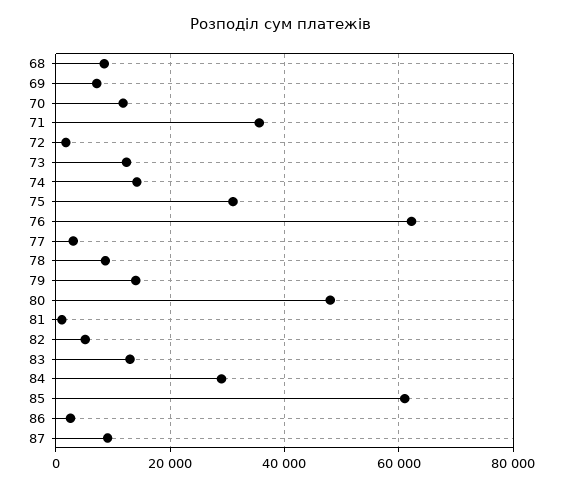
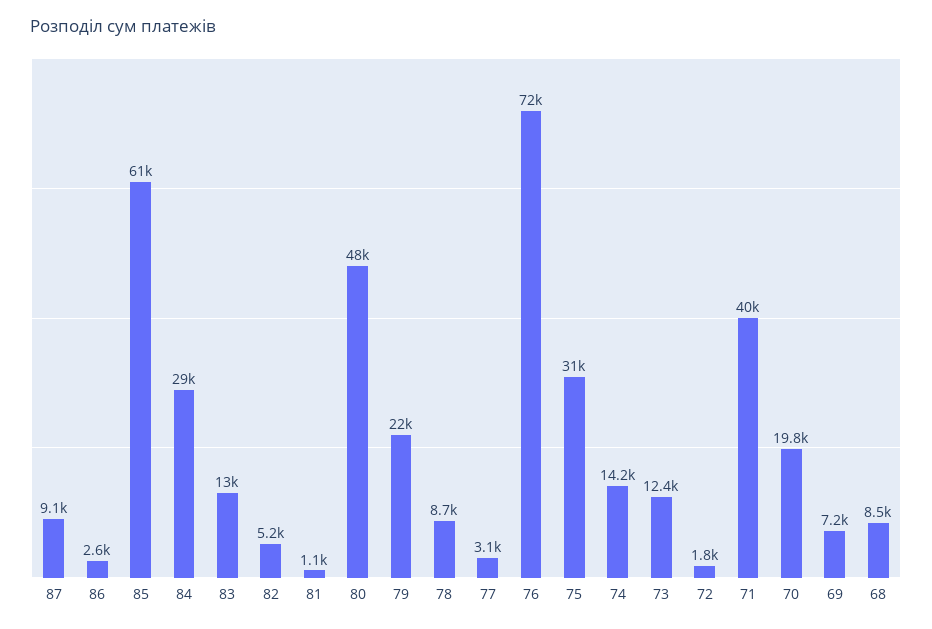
  {
    "68": 8500,
    "69": 7200,
-   "70": 12000,
+   "70": 19800,
-   "71": 36000,
+   "71": 40000,
    "72": 1800,
    "73": 12400,
    "74": 14200,
    "75": 31000,
-   "76": 62000,
+   "76": 72000,
    "77": 3100,
    "78": 8700,
-   "79": 14000,
+   "79": 22000,
    "80": 48000,
    "81": 1100,
    "82": 5200,
    "83": 13000,
    "84": 29000,
    "85": 61000,
    "86": 2600,
    "87": 9100
  }

